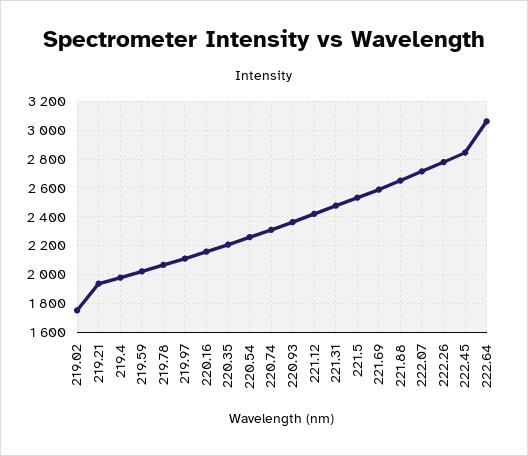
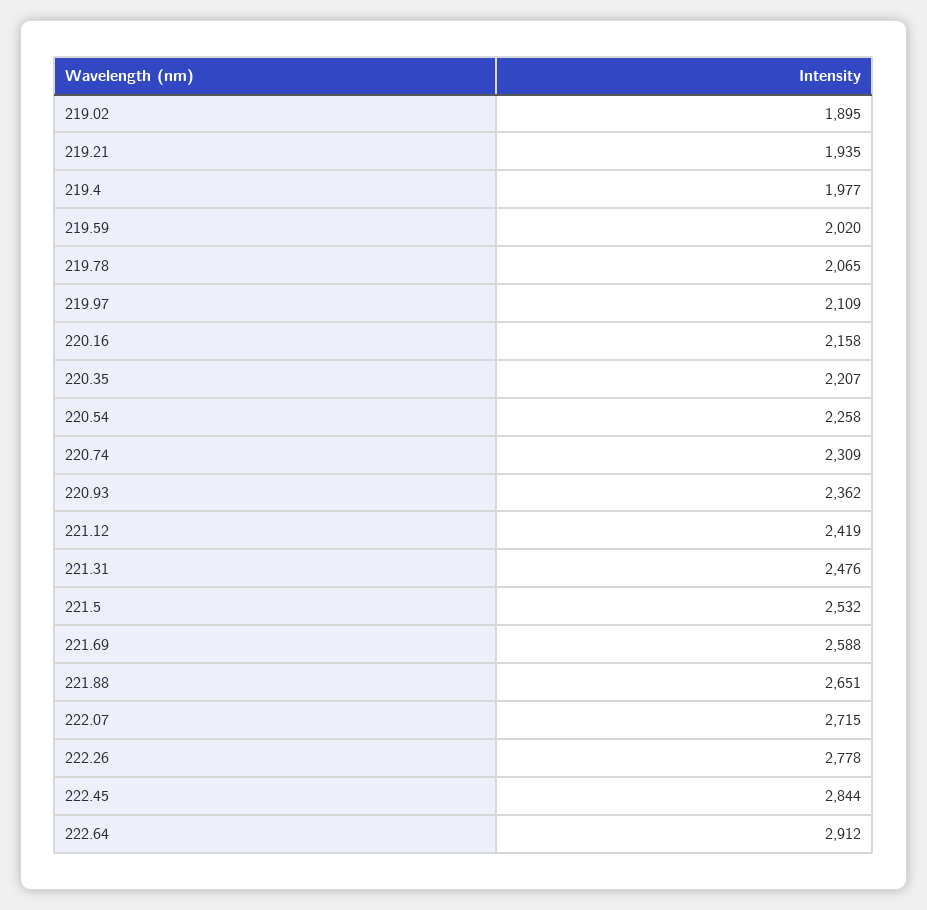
  {
-   "219.02": 1750,
+   "219.02": 1895,
    "219.21": 1935,
    "219.4": 1977,
    "219.59": 2020,
    "219.78": 2065,
    "219.97": 2109,
    "220.16": 2158,
    "220.35": 2207,
    "220.54": 2258,
    "220.74": 2309,
    "220.93": 2362,
    "221.12": 2419,
    "221.31": 2476,
    "221.5": 2532,
    "221.69": 2588,
    "221.88": 2651,
    "222.07": 2715,
    "222.26": 2778,
    "222.45": 2844,
-   "222.64": 3050
+   "222.64": 2912
  }

